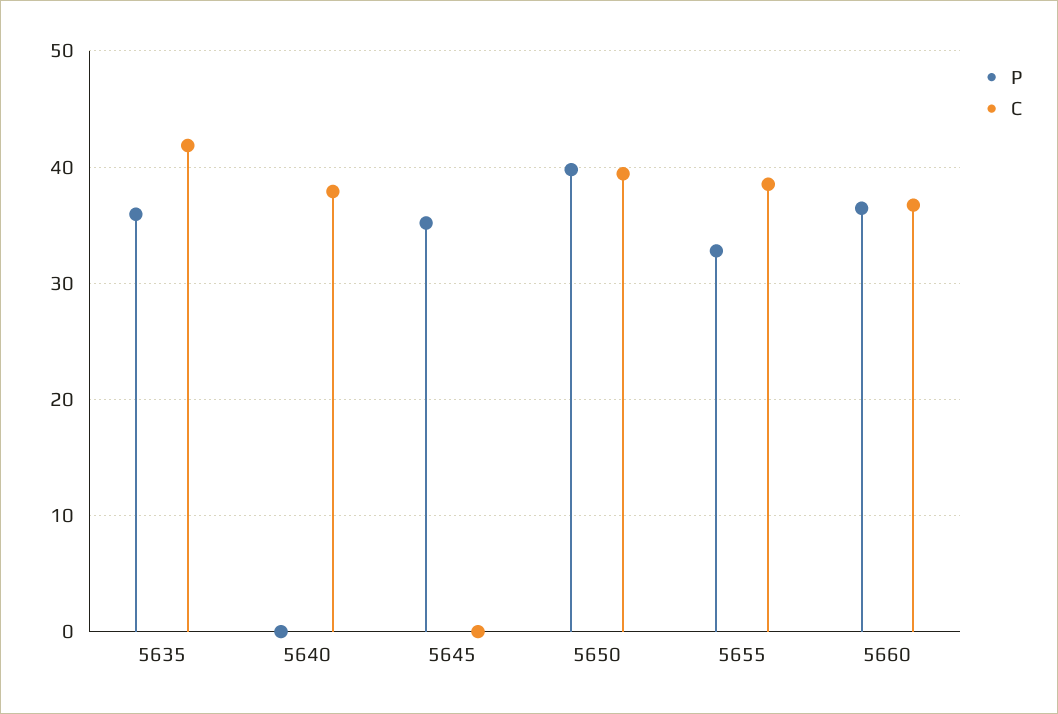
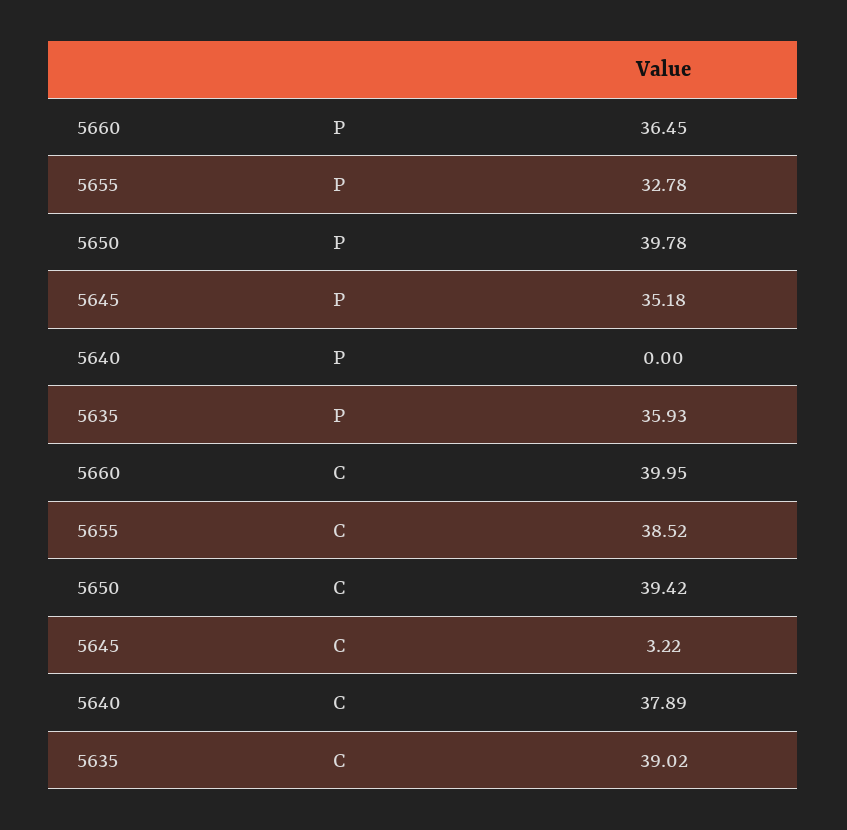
  {
    "P": {
      "5635": 35.93,
      "5640": 0,
      "5645": 35.18,
      "5650": 39.78,
      "5655": 32.78,
      "5660": 36.45
    },
    "C": {
-     "5635": 42,
+     "5635": 39.02,
      "5640": 37.89,
-     "5645": 0,
+     "5645": 3.22,
      "5650": 39.42,
      "5655": 38.52,
-     "5660": 37
+     "5660": 39.95
    }
  }

